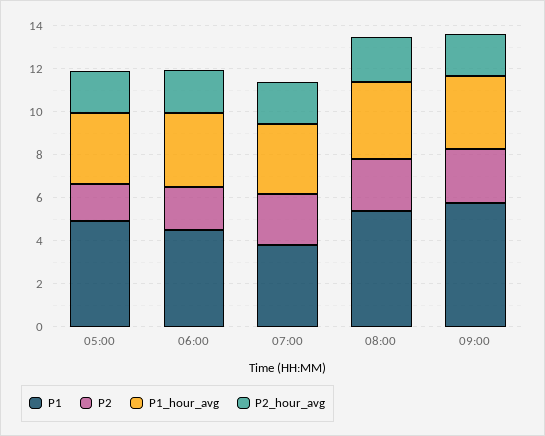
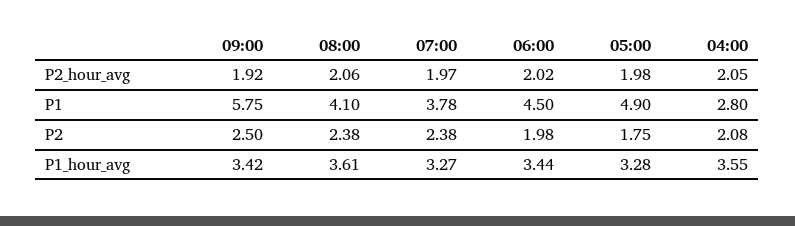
  {
    "P1": {
      "05:00": 4.9,
      "06:00": 4.5,
      "07:00": 3.78,
-     "08:00": 5.5,
+     "08:00": 4.1,
-     "09:00": 5.75
+     "09:00": 5.75,
+     "04:00": 2.8
    },
    "P2": {
      "05:00": 1.75,
      "06:00": 1.98,
      "07:00": 2.38,
      "08:00": 2.38,
-     "09:00": 2.5
+     "09:00": 2.5,
+     "04:00": 2.08
    },
    "P1_hour_avg": {
      "05:00": 3.28,
      "06:00": 3.44,
      "07:00": 3.27,
      "08:00": 3.61,
-     "09:00": 3.42
+     "09:00": 3.42,
+     "04:00": 3.55
    },
    "P2_hour_avg": {
      "05:00": 1.98,
      "06:00": 2.02,
      "07:00": 1.97,
      "08:00": 2.06,
-     "09:00": 1.92
+     "09:00": 1.92,
+     "04:00": 2.05
    }
  }

